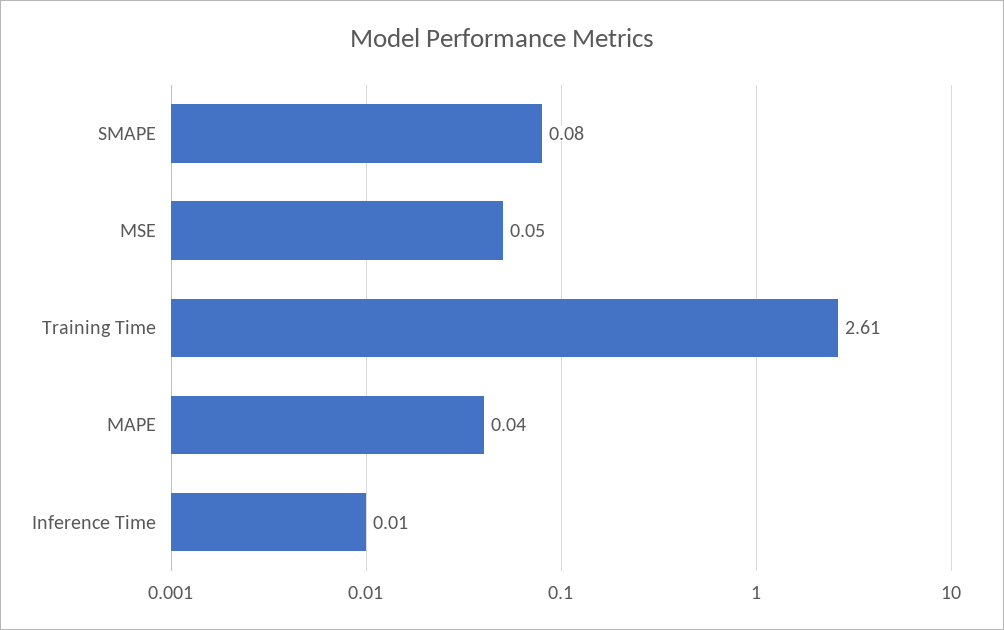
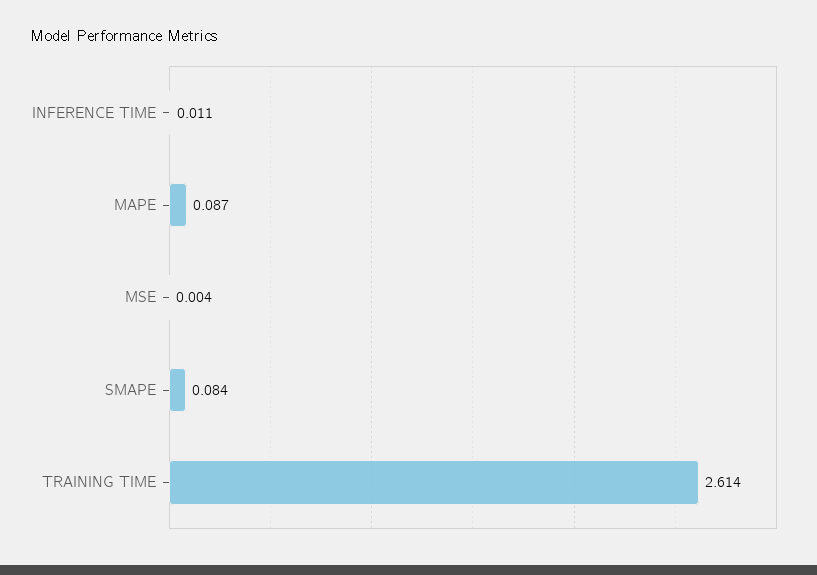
  {
    "SMAPE": 0.084,
-   "MSE": 0.05,
+   "MSE": 0.004,
    "Training Time": 2.614,
-   "MAPE": 0.04,
+   "MAPE": 0.087,
    "Inference Time": 0.011
  }

